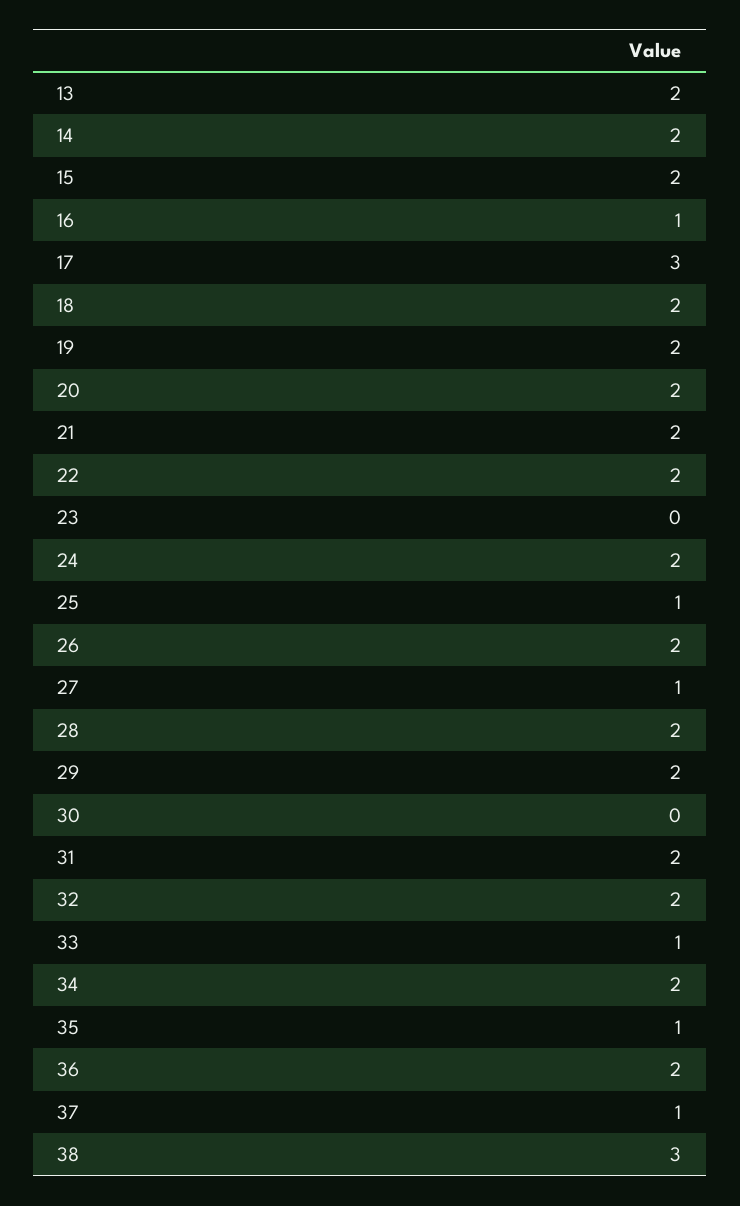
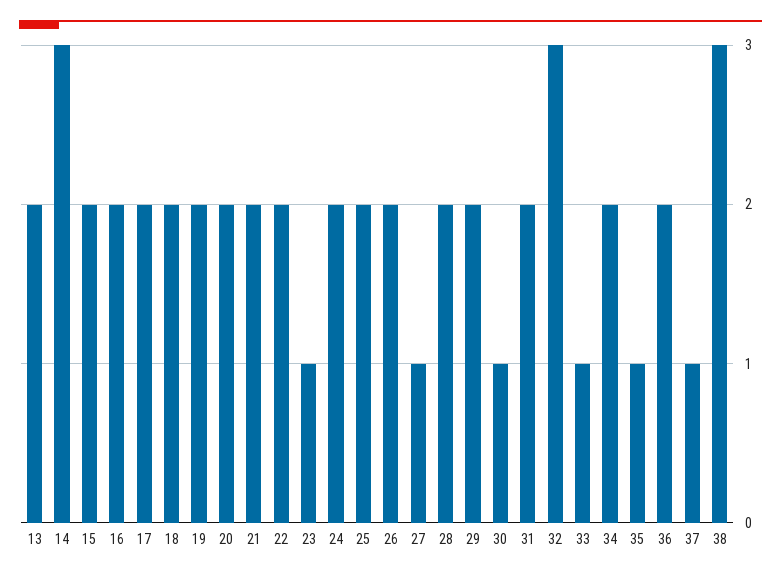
  {
    "13": 2,
-   "14": 2,
+   "14": 3,
    "15": 2,
-   "16": 1,
+   "16": 2,
-   "17": 3,
+   "17": 2,
    "18": 2,
    "19": 2,
    "20": 2,
    "21": 2,
    "22": 2,
-   "23": 0,
+   "23": 1,
    "24": 2,
-   "25": 1,
+   "25": 2,
    "26": 2,
    "27": 1,
    "28": 2,
    "29": 2,
-   "30": 0,
+   "30": 1,
    "31": 2,
-   "32": 2,
+   "32": 3,
    "33": 1,
    "34": 2,
    "35": 1,
    "36": 2,
    "37": 1,
    "38": 3
  }

